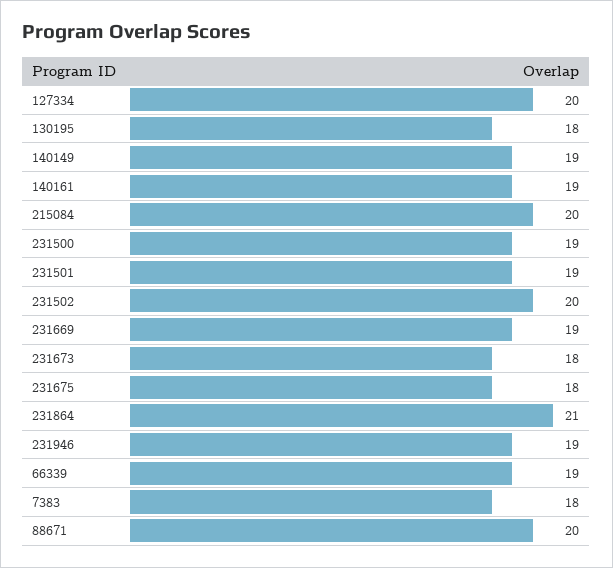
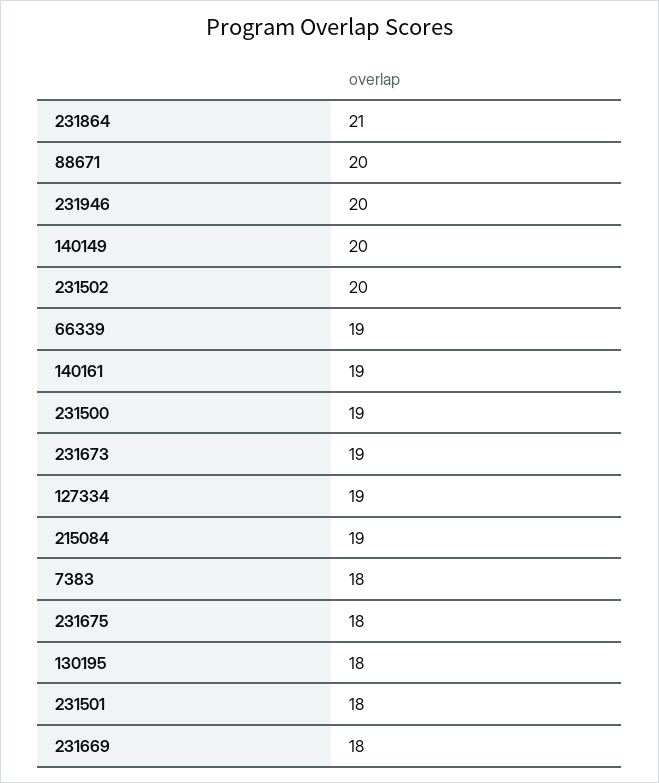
  {
-   "127334": 20,
+   "127334": 19,
    "130195": 18,
-   "140149": 19,
+   "140149": 20,
    "140161": 19,
-   "215084": 20,
+   "215084": 19,
    "231500": 19,
-   "231501": 19,
+   "231501": 18,
    "231502": 20,
-   "231669": 19,
+   "231669": 18,
-   "231673": 18,
+   "231673": 19,
    "231675": 18,
    "231864": 21,
-   "231946": 19,
+   "231946": 20,
    "66339": 19,
    "7383": 18,
    "88671": 20
  }

